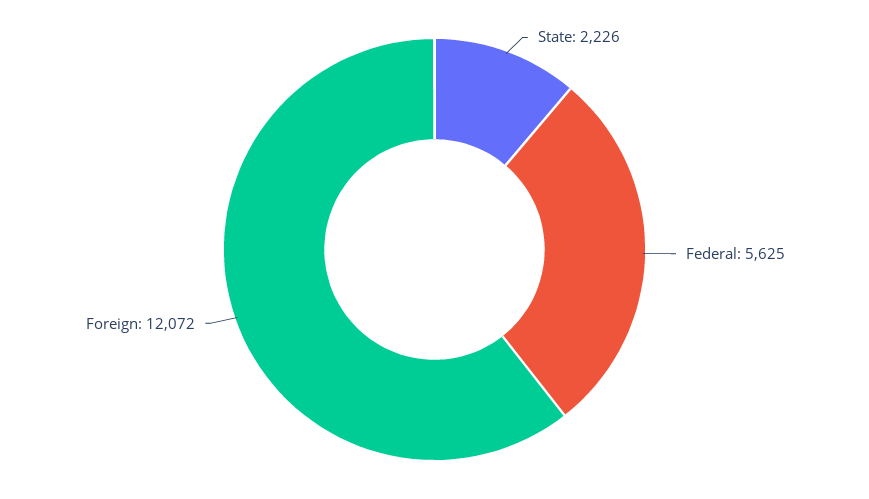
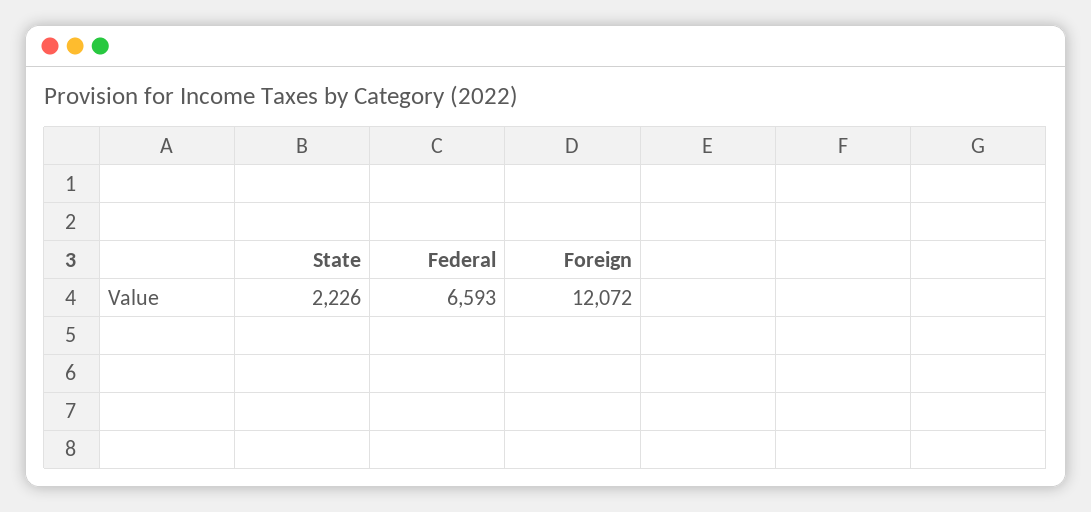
  {
    "State": 2226,
-   "Federal": 5625,
+   "Federal": 6593,
    "Foreign": 12072
  }

